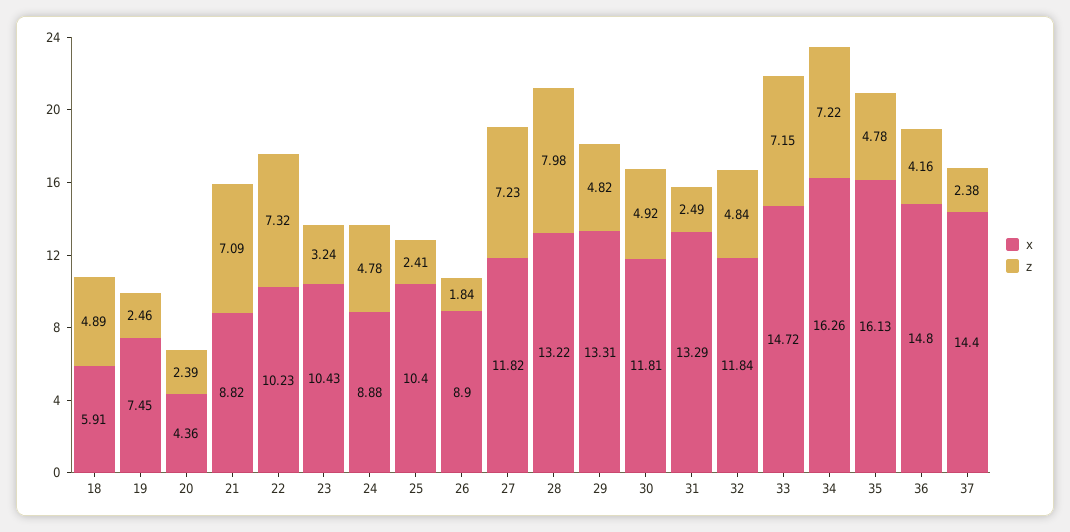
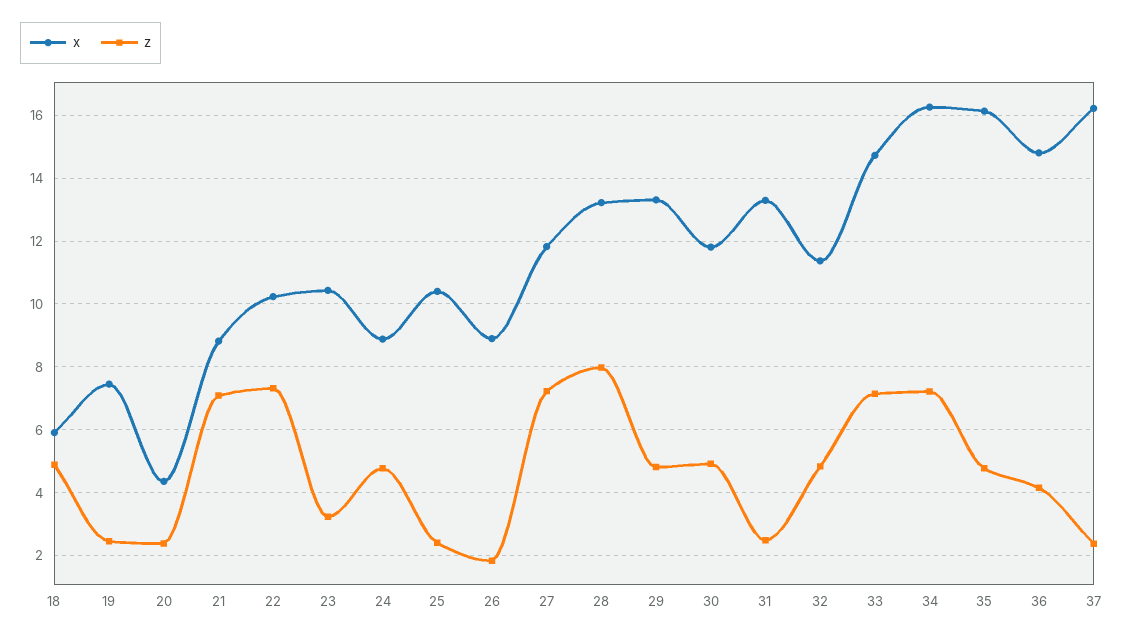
  {
    "x": {
      "18": 5.91,
      "19": 7.45,
      "20": 4.36,
      "21": 8.82,
      "22": 10.23,
      "23": 10.43,
      "24": 8.88,
      "25": 10.4,
      "26": 8.9,
      "27": 11.82,
      "28": 13.22,
      "29": 13.31,
      "30": 11.81,
      "31": 13.29,
-     "32": 11.84,
+     "32": 11.4,
      "33": 14.72,
      "34": 16.26,
      "35": 16.13,
      "36": 14.8,
-     "37": 14.4
+     "37": 16.2
    },
    "z": {
      "18": 4.89,
      "19": 2.46,
      "20": 2.39,
      "21": 7.09,
      "22": 7.32,
      "23": 3.24,
      "24": 4.78,
      "25": 2.41,
      "26": 1.84,
      "27": 7.23,
      "28": 7.98,
      "29": 4.82,
      "30": 4.92,
      "31": 2.49,
      "32": 4.84,
      "33": 7.15,
      "34": 7.22,
      "35": 4.78,
      "36": 4.16,
      "37": 2.38
    }
  }

